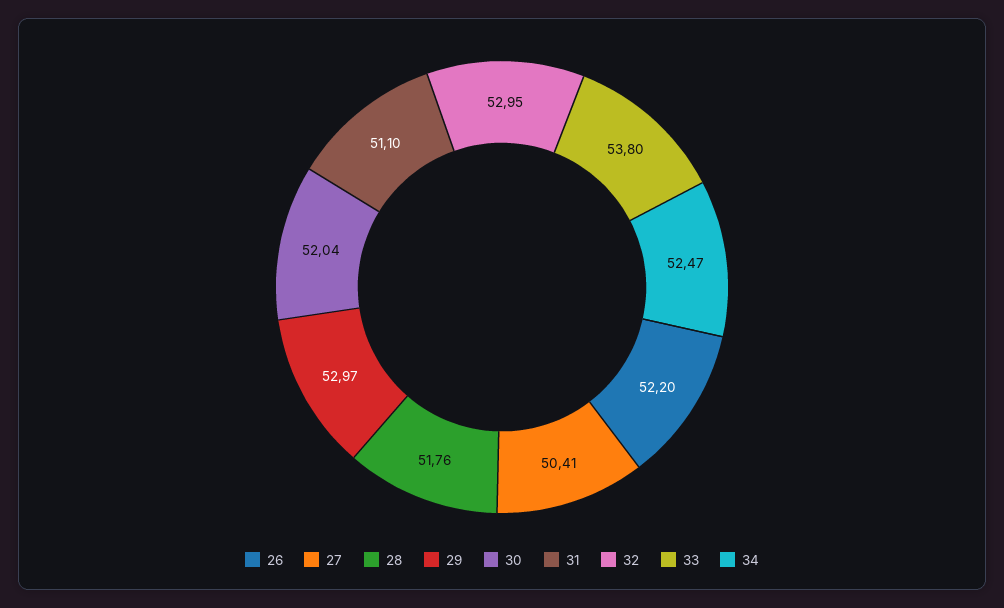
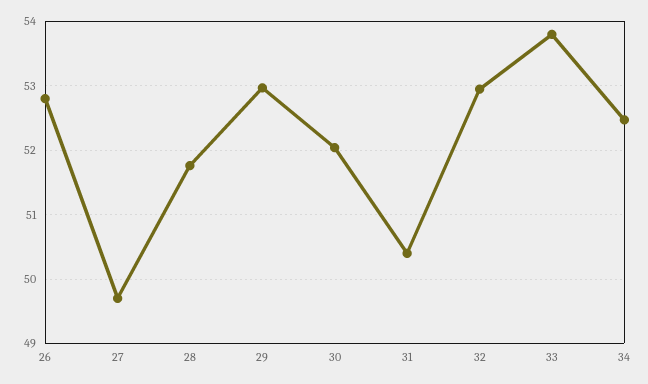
  {
-   "26": 52.2,
+   "26": 52.8,
-   "27": 50.41,
+   "27": 49.7,
    "28": 51.76,
    "29": 52.97,
    "30": 52.04,
-   "31": 51.1,
+   "31": 50.4,
    "32": 52.95,
    "33": 53.8,
    "34": 52.47
  }

